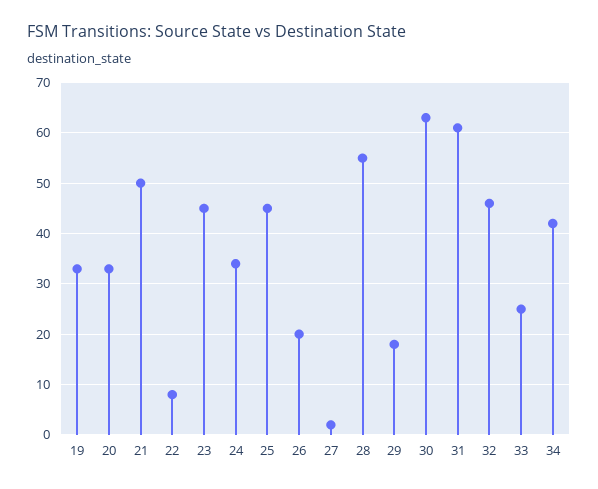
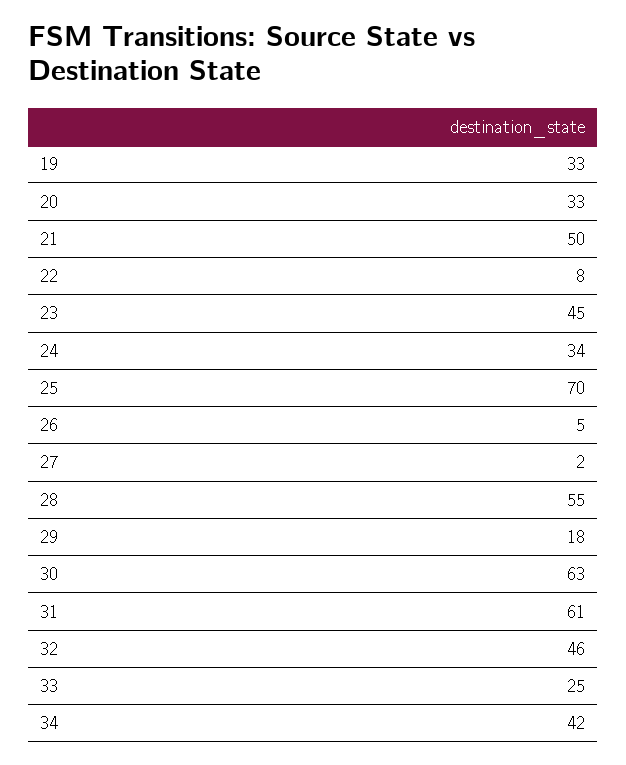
  {
    "19": 33,
    "20": 33,
    "21": 50,
    "22": 8,
    "23": 45,
    "24": 34,
-   "25": 45,
+   "25": 70,
-   "26": 20,
+   "26": 5,
    "27": 2,
    "28": 55,
    "29": 18,
    "30": 63,
    "31": 61,
    "32": 46,
    "33": 25,
    "34": 42
  }

